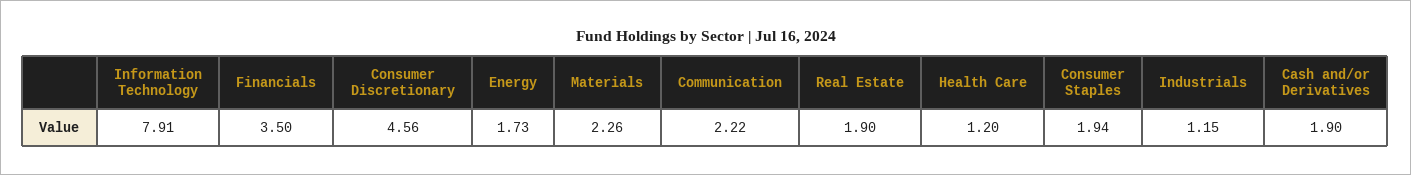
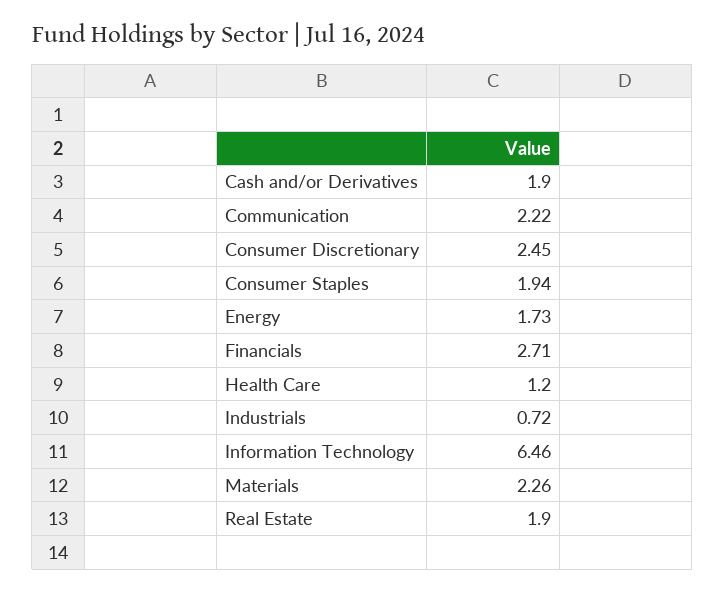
  {
-   "Information Technology": 7.91,
+   "Information Technology": 6.46,
-   "Financials": 3.5,
+   "Financials": 2.71,
-   "Consumer Discretionary": 4.56,
+   "Consumer Discretionary": 2.45,
    "Energy": 1.73,
    "Materials": 2.26,
    "Communication": 2.22,
    "Real Estate": 1.9,
    "Health Care": 1.2,
    "Consumer Staples": 1.94,
-   "Industrials": 1.15,
+   "Industrials": 0.72,
    "Cash and/or Derivatives": 1.9
  }

